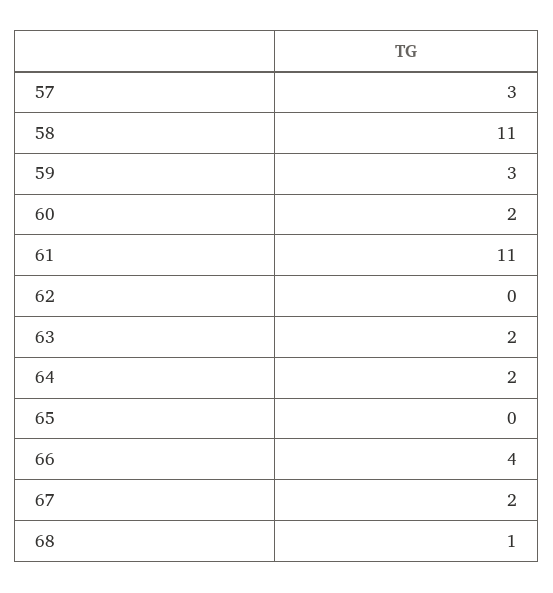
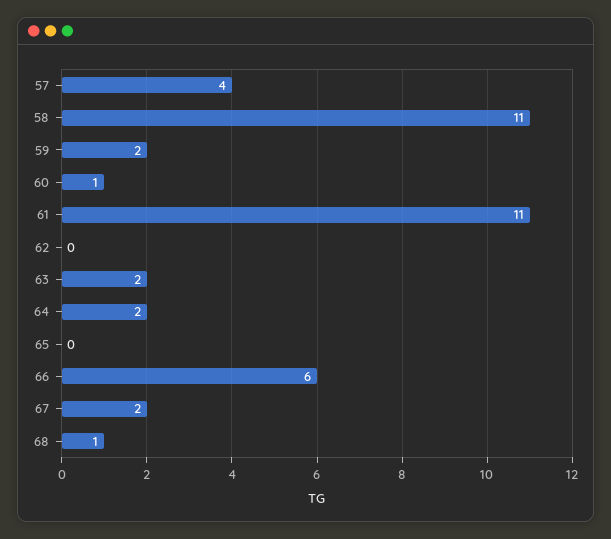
  {
-   "57": 3,
+   "57": 4,
    "58": 11,
-   "59": 3,
+   "59": 2,
-   "60": 2,
+   "60": 1,
    "61": 11,
    "62": 0,
    "63": 2,
    "64": 2,
    "65": 0,
-   "66": 4,
+   "66": 6,
    "67": 2,
    "68": 1
  }

